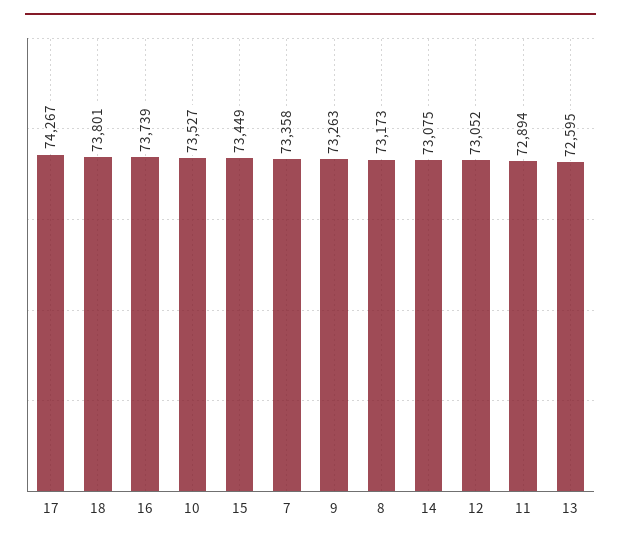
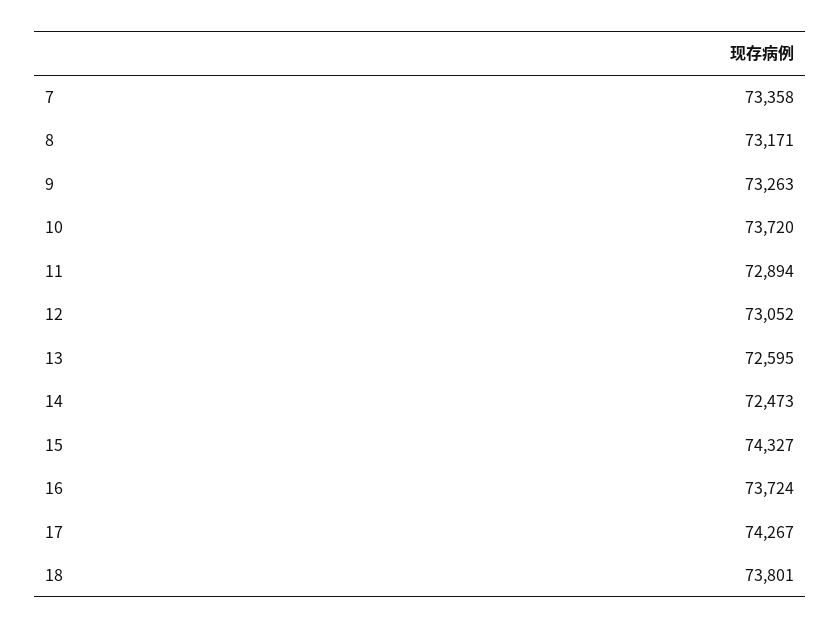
  {
    "17": 74267,
    "18": 73801,
-   "16": 73739,
+   "16": 73724,
-   "10": 73527,
+   "10": 73720,
-   "15": 73449,
+   "15": 74327,
    "7": 73358,
    "9": 73263,
-   "8": 73173,
+   "8": 73171,
-   "14": 73075,
+   "14": 72473,
    "12": 73052,
    "11": 72894,
    "13": 72595
  }

